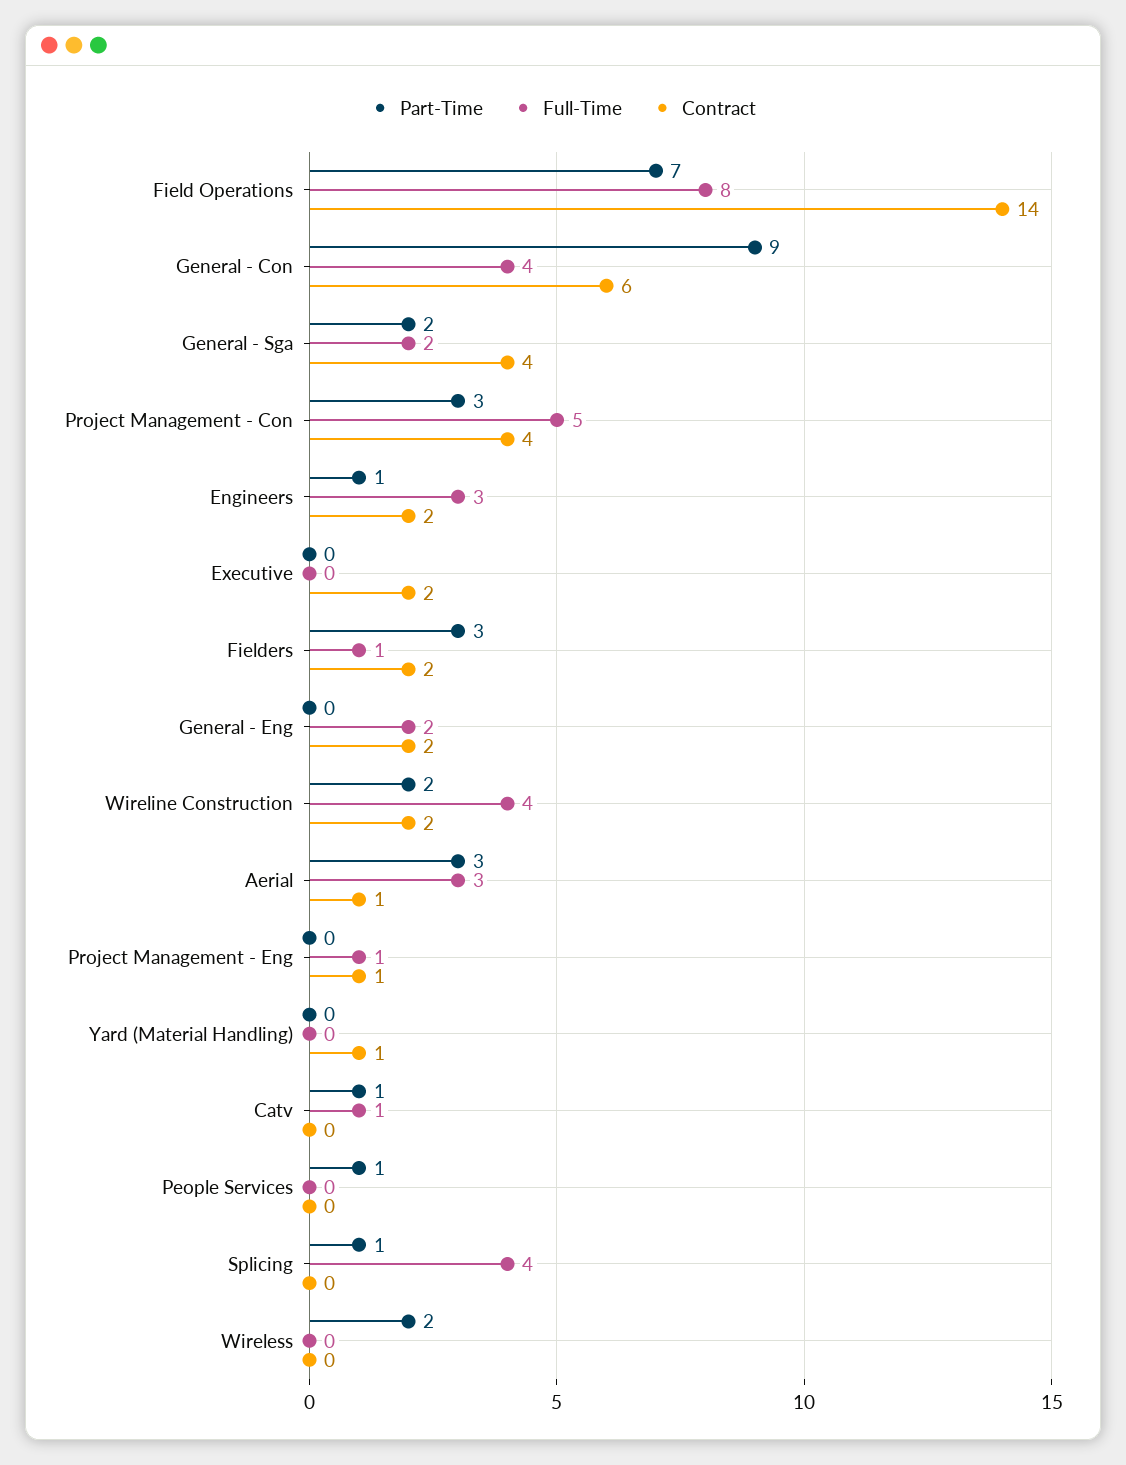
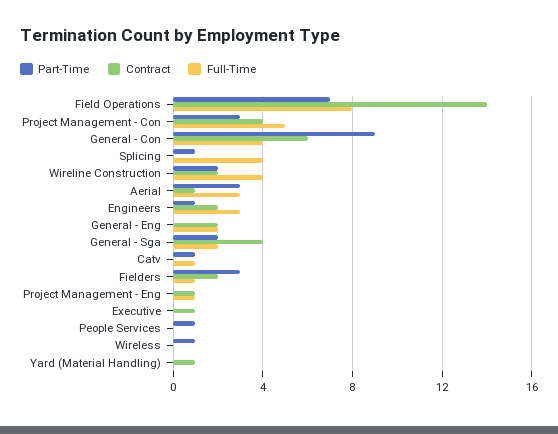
  {
    "Part-Time": {
      "Field Operations": 7,
      "General - Con": 9,
      "General - Sga": 2,
      "Project Management - Con": 3,
      "Engineers": 1,
      "Executive": 0,
      "Fielders": 3,
      "General - Eng": 0,
      "Wireline Construction": 2,
      "Aerial": 3,
      "Project Management - Eng": 0,
      "Yard (Material Handling)": 0,
      "Catv": 1,
      "People Services": 1,
      "Splicing": 1,
-     "Wireless": 2
+     "Wireless": 1
    },
    "Full-Time": {
      "Field Operations": 8,
      "General - Con": 4,
      "General - Sga": 2,
      "Project Management - Con": 5,
      "Engineers": 3,
      "Executive": 0,
      "Fielders": 1,
      "General - Eng": 2,
      "Wireline Construction": 4,
      "Aerial": 3,
      "Project Management - Eng": 1,
      "Yard (Material Handling)": 0,
      "Catv": 1,
      "People Services": 0,
      "Splicing": 4,
      "Wireless": 0
    },
    "Contract": {
      "Field Operations": 14,
      "General - Con": 6,
      "General - Sga": 4,
      "Project Management - Con": 4,
      "Engineers": 2,
-     "Executive": 2,
+     "Executive": 1,
      "Fielders": 2,
      "General - Eng": 2,
      "Wireline Construction": 2,
      "Aerial": 1,
      "Project Management - Eng": 1,
      "Yard (Material Handling)": 1,
      "Catv": 0,
      "People Services": 0,
      "Splicing": 0,
      "Wireless": 0
    }
  }

